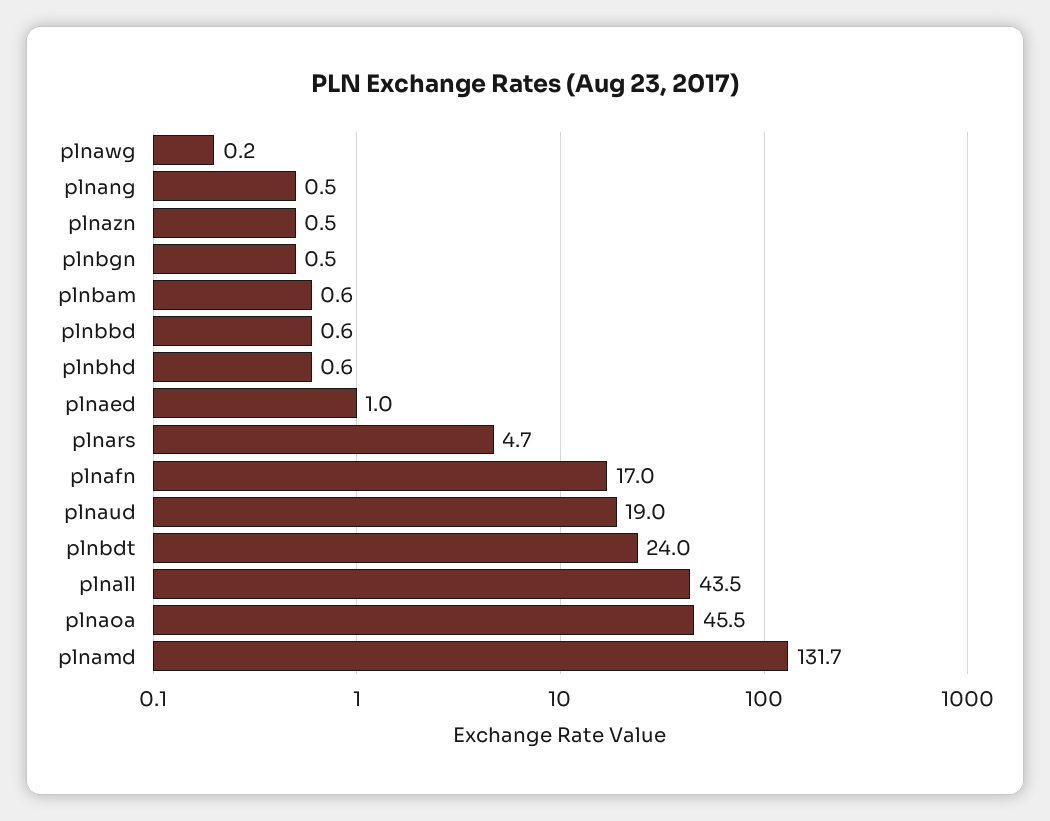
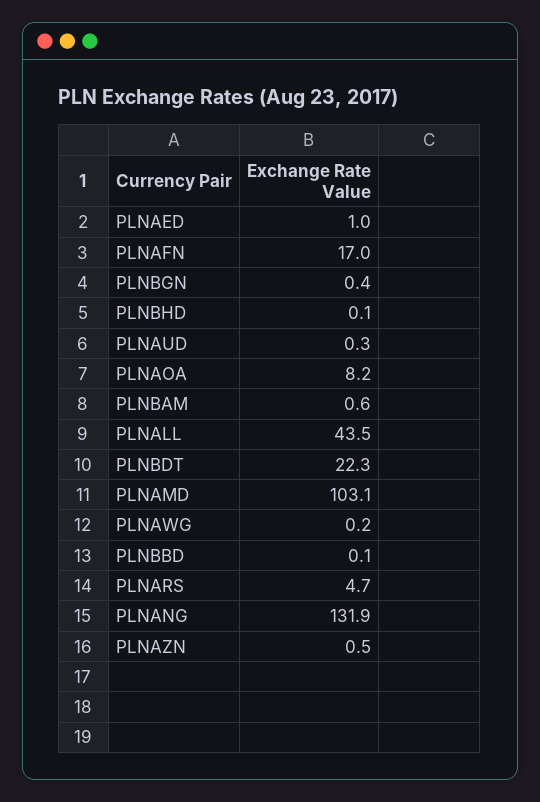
  {
    "plnawg": 0.2,
-   "plnang": 0.5,
+   "plnang": 131.9,
    "plnazn": 0.5,
-   "plnbgn": 0.5,
+   "plnbgn": 0.4,
    "plnbam": 0.6,
-   "plnbbd": 0.6,
+   "plnbbd": 0.1,
-   "plnbhd": 0.6,
+   "plnbhd": 0.1,
    "plnaed": 1,
    "plnars": 4.7,
    "plnafn": 17,
-   "plnaud": 19,
+   "plnaud": 0.3,
-   "plnbdt": 24,
+   "plnbdt": 22.3,
    "plnall": 43.5,
-   "plnaoa": 45.5,
+   "plnaoa": 8.2,
-   "plnamd": 131.7
+   "plnamd": 103.1
  }

